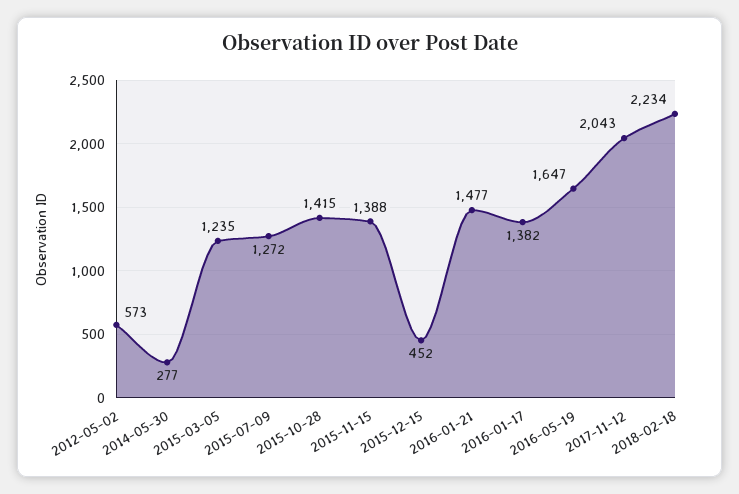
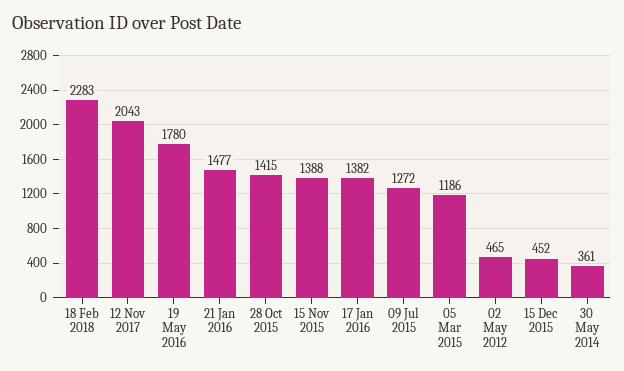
  {
-   "2012-05-02": 573,
+   "2012-05-02": 465,
-   "2014-05-30": 277,
+   "2014-05-30": 361,
-   "2015-03-05": 1235,
+   "2015-03-05": 1186,
    "2015-07-09": 1272,
    "2015-10-28": 1415,
    "2015-11-15": 1388,
    "2015-12-15": 452,
    "2016-01-21": 1477,
    "2016-01-17": 1382,
-   "2016-05-19": 1647,
+   "2016-05-19": 1780,
    "2017-11-12": 2043,
-   "2018-02-18": 2234
+   "2018-02-18": 2283
  }

